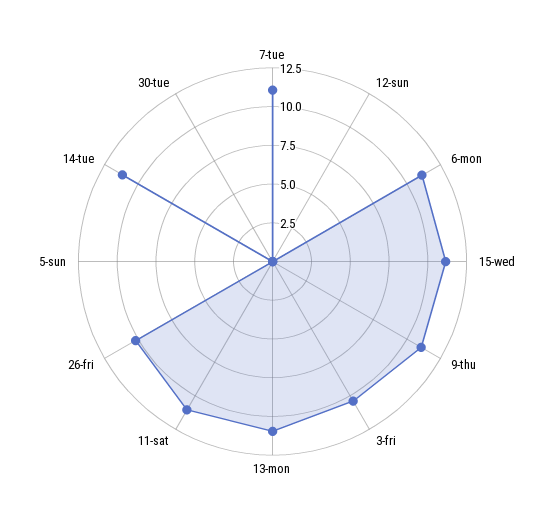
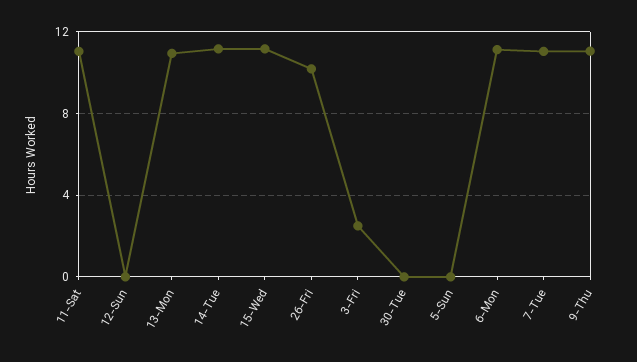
  {
    "7-tue": 11,
    "12-sun": 0,
    "6-mon": 11,
    "15-wed": 11,
    "9-thu": 11,
-   "3-fri": 10,
+   "3-fri": 2.5,
    "13-mon": 11,
    "11-sat": 11,
    "26-fri": 10,
    "5-sun": 0,
    "14-tue": 11,
    "30-tue": 0
  }

